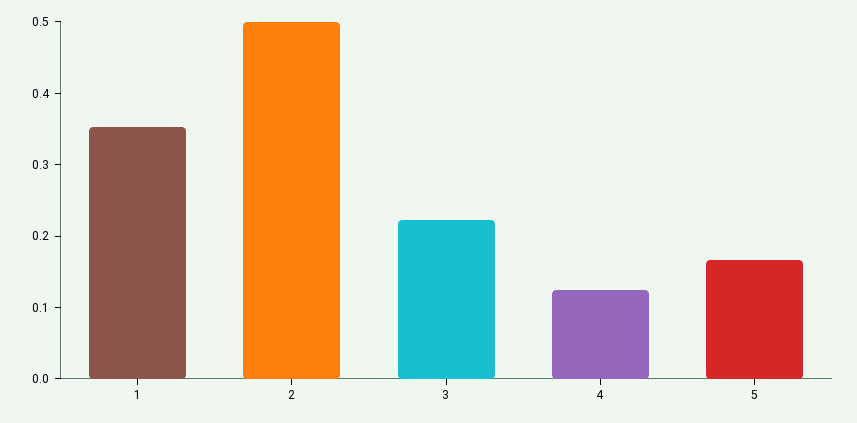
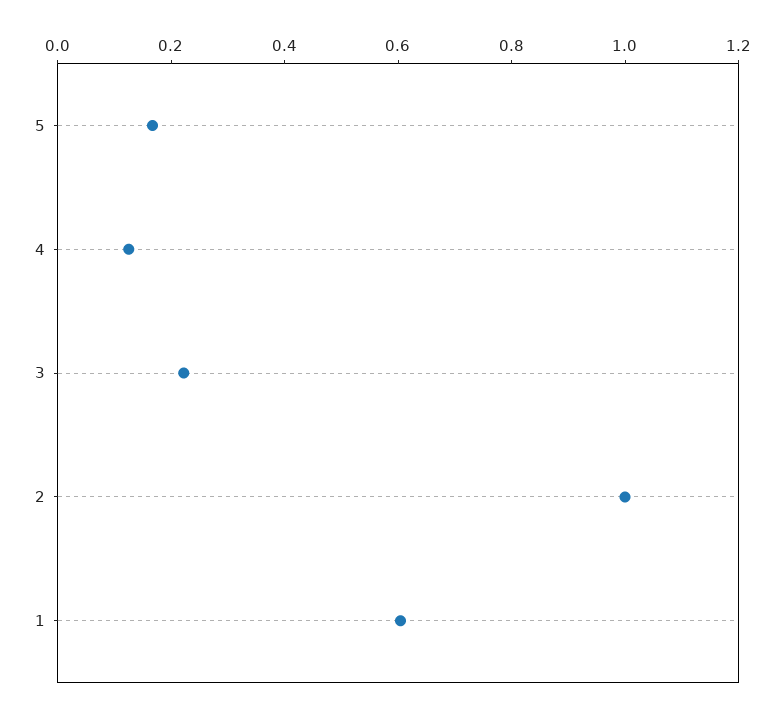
  {
-   "1": 0.36,
+   "1": 0.6,
-   "2": 0.5,
+   "2": 1,
    "3": 0.22,
    "4": 0.12,
    "5": 0.16
  }

